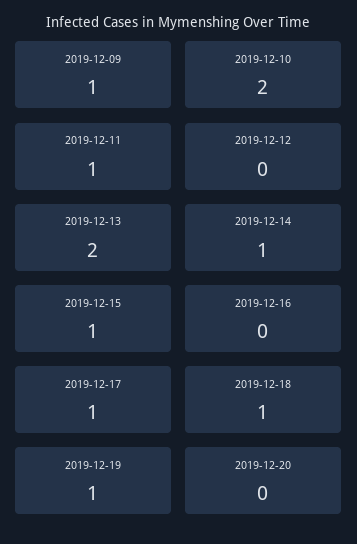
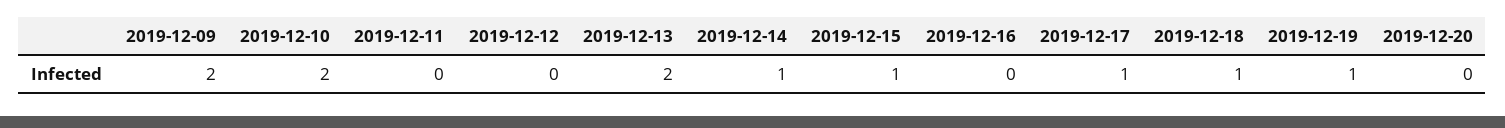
  {
-   "2019-12-09": 1,
+   "2019-12-09": 2,
    "2019-12-10": 2,
-   "2019-12-11": 1,
+   "2019-12-11": 0,
    "2019-12-12": 0,
    "2019-12-13": 2,
    "2019-12-14": 1,
    "2019-12-15": 1,
    "2019-12-16": 0,
    "2019-12-17": 1,
    "2019-12-18": 1,
    "2019-12-19": 1,
    "2019-12-20": 0
  }

